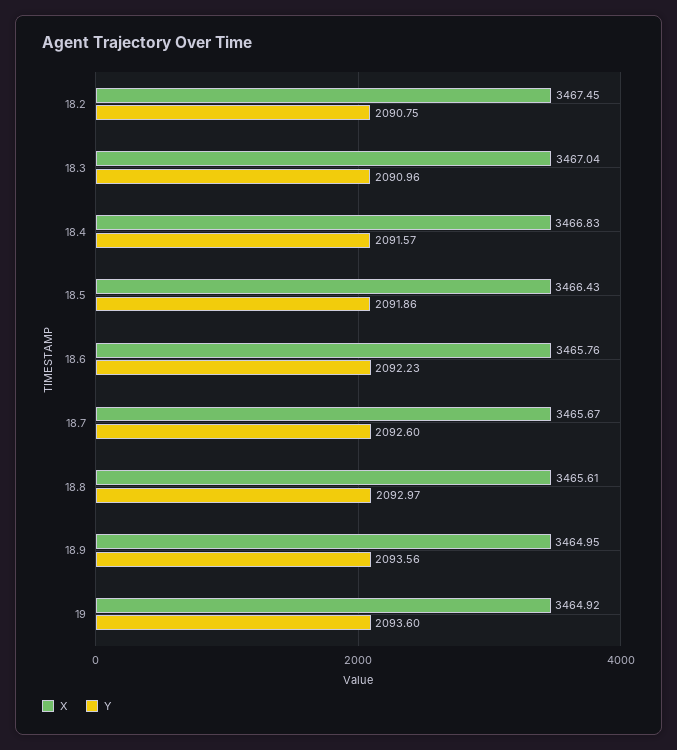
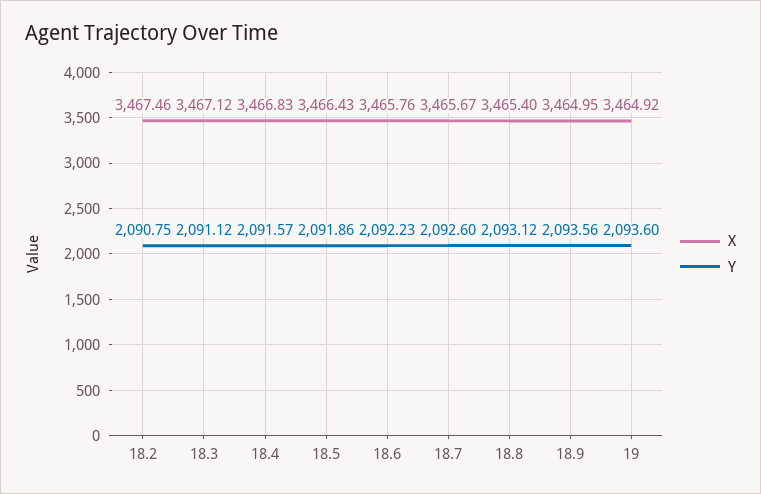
  {
    "X": {
-     "18.2": 3467.45,
+     "18.2": 3467.46,
-     "18.3": 3467.04,
+     "18.3": 3467.12,
      "18.4": 3466.83,
      "18.5": 3466.43,
      "18.6": 3465.76,
      "18.7": 3465.67,
-     "18.8": 3465.61,
+     "18.8": 3465.4,
      "18.9": 3464.95,
      "19": 3464.92
    },
    "Y": {
      "18.2": 2090.75,
-     "18.3": 2090.96,
+     "18.3": 2091.12,
      "18.4": 2091.57,
      "18.5": 2091.86,
      "18.6": 2092.23,
      "18.7": 2092.6,
-     "18.8": 2092.97,
+     "18.8": 2093.12,
      "18.9": 2093.56,
      "19": 2093.6
    }
  }

